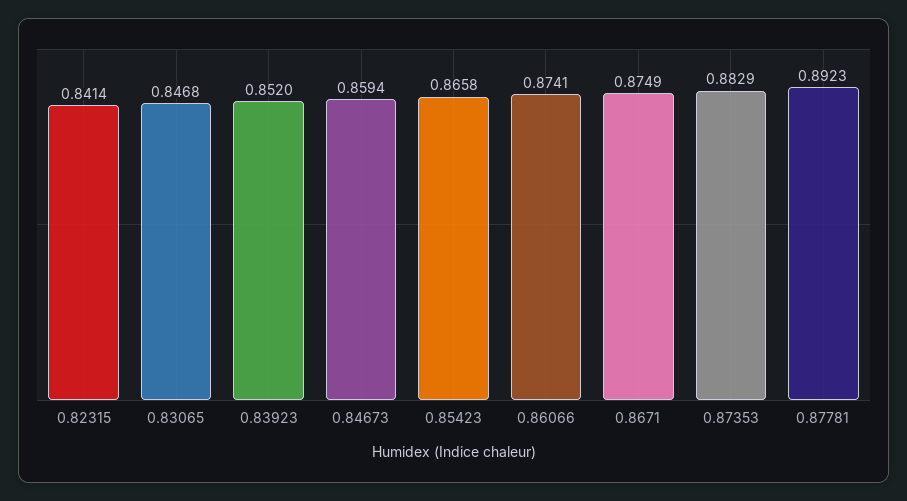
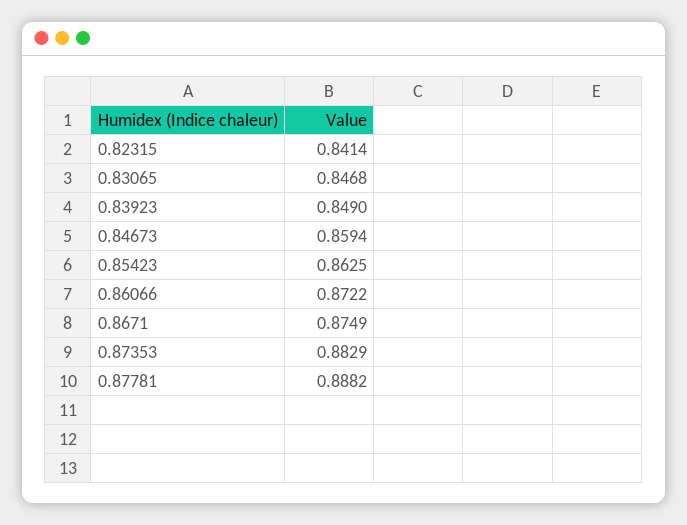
  {
    "0.82315": 0.8414,
    "0.83065": 0.8468,
-   "0.83923": 0.852,
+   "0.83923": 0.849,
    "0.84673": 0.8594,
-   "0.85423": 0.8658,
+   "0.85423": 0.8625,
-   "0.86066": 0.8741,
+   "0.86066": 0.8722,
    "0.8671": 0.8749,
    "0.87353": 0.8829,
-   "0.87781": 0.8923
+   "0.87781": 0.8882
  }

